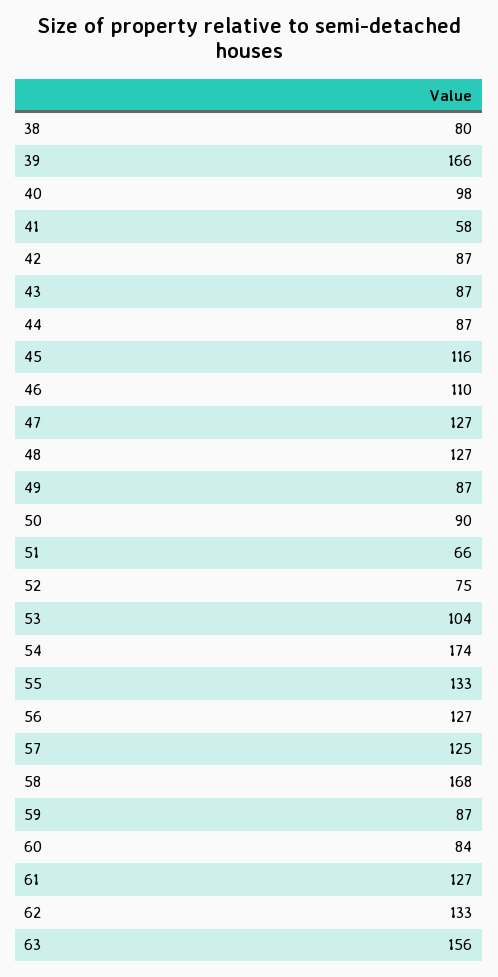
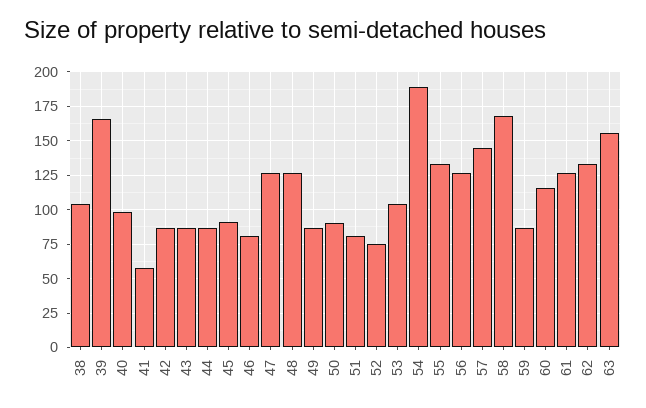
  {
-   "38": 80,
+   "38": 105,
    "39": 166,
    "40": 98,
    "41": 58,
    "42": 87,
    "43": 87,
    "44": 87,
-   "45": 116,
+   "45": 90,
-   "46": 110,
+   "46": 80,
    "47": 127,
    "48": 127,
    "49": 87,
    "50": 90,
-   "51": 66,
+   "51": 80,
    "52": 75,
    "53": 104,
-   "54": 174,
+   "54": 190,
    "55": 133,
    "56": 127,
-   "57": 125,
+   "57": 145,
    "58": 168,
    "59": 87,
-   "60": 84,
+   "60": 115,
    "61": 127,
    "62": 133,
    "63": 156
  }

